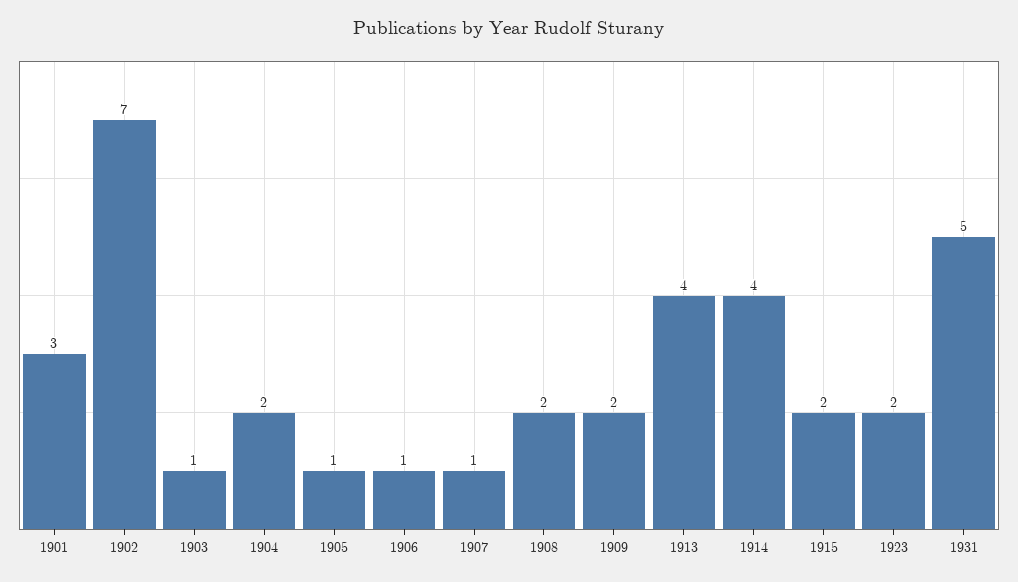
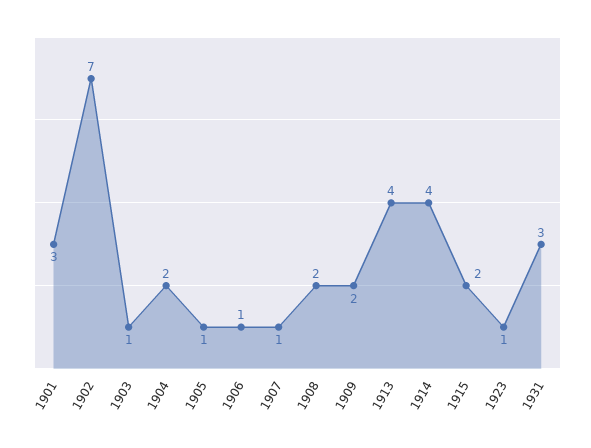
  {
    "1901": 3,
    "1902": 7,
    "1903": 1,
    "1904": 2,
    "1905": 1,
    "1906": 1,
    "1907": 1,
    "1908": 2,
    "1909": 2,
    "1913": 4,
    "1914": 4,
    "1915": 2,
-   "1923": 2,
+   "1923": 1,
-   "1931": 5
+   "1931": 3
  }

